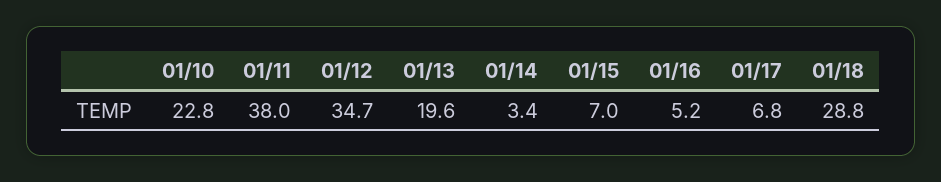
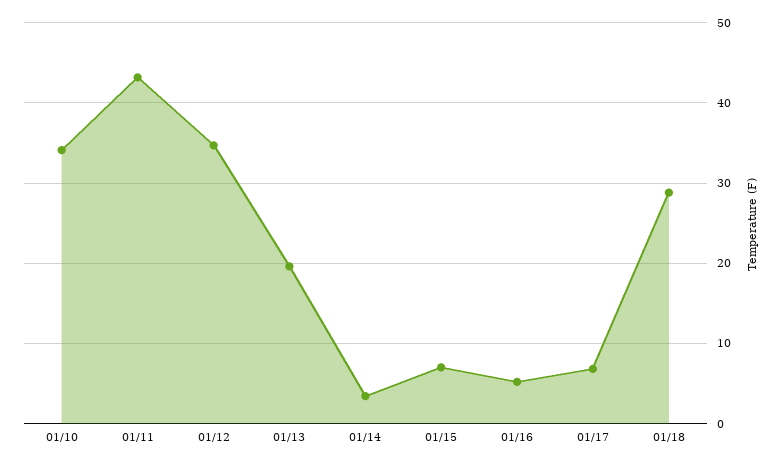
  {
-   "01/10": 22.8,
+   "01/10": 34,
-   "01/11": 38,
+   "01/11": 43,
    "01/12": 34.7,
    "01/13": 19.6,
    "01/14": 3.4,
    "01/15": 7,
    "01/16": 5.2,
    "01/17": 6.8,
    "01/18": 28.8
  }

